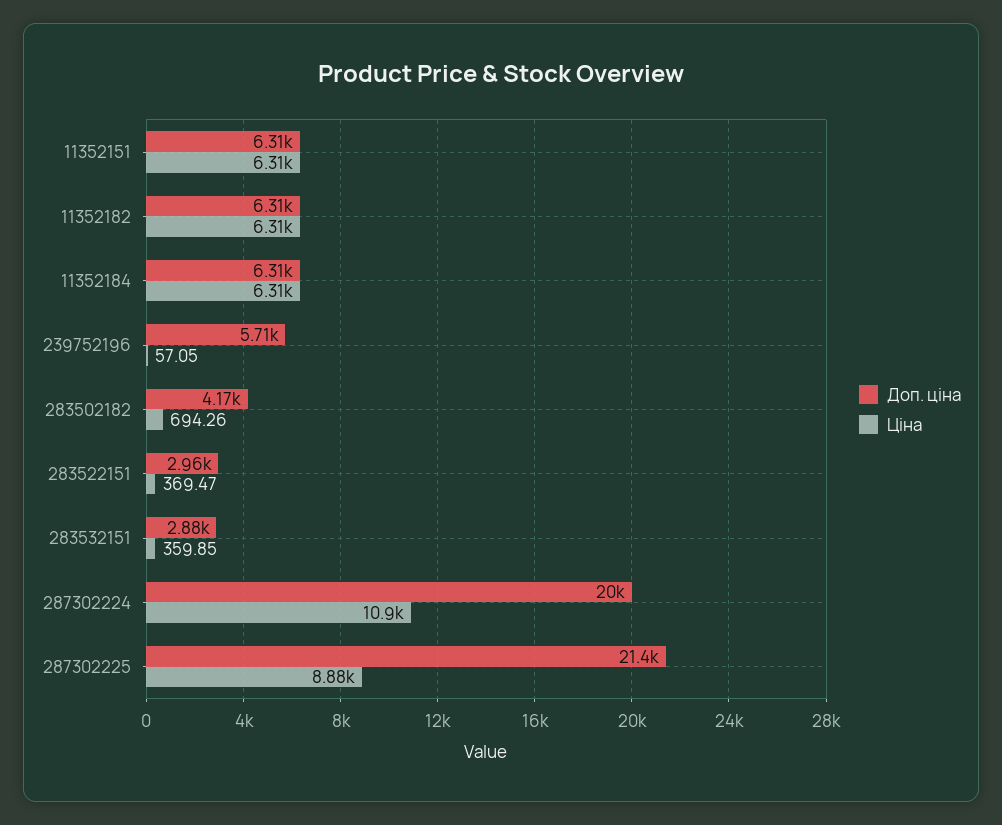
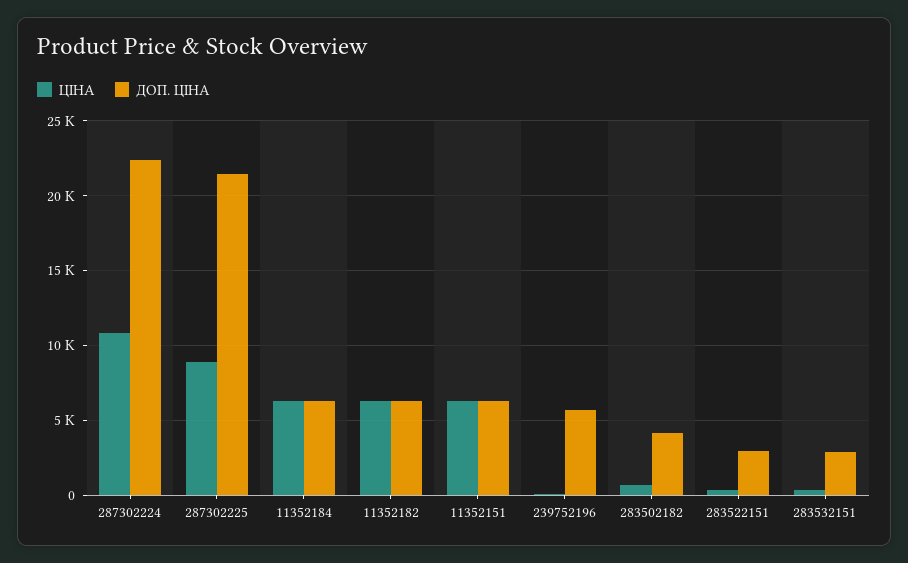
  {
    "Доп. ціна": {
      "11352151": 6310,
      "11352182": 6310,
      "11352184": 6310,
      "239752196": 5710,
      "283502182": 4170,
      "283522151": 2960,
      "283532151": 2880,
-     "287302224": 20000,
+     "287302224": 22500,
      "287302225": 21400
    },
    "Ціна": {
      "11352151": 6310,
      "11352182": 6310,
      "11352184": 6310,
      "239752196": 57.05,
      "283502182": 694.26,
      "283522151": 369.47,
      "283532151": 359.85,
      "287302224": 10900,
      "287302225": 8880
    }
  }

